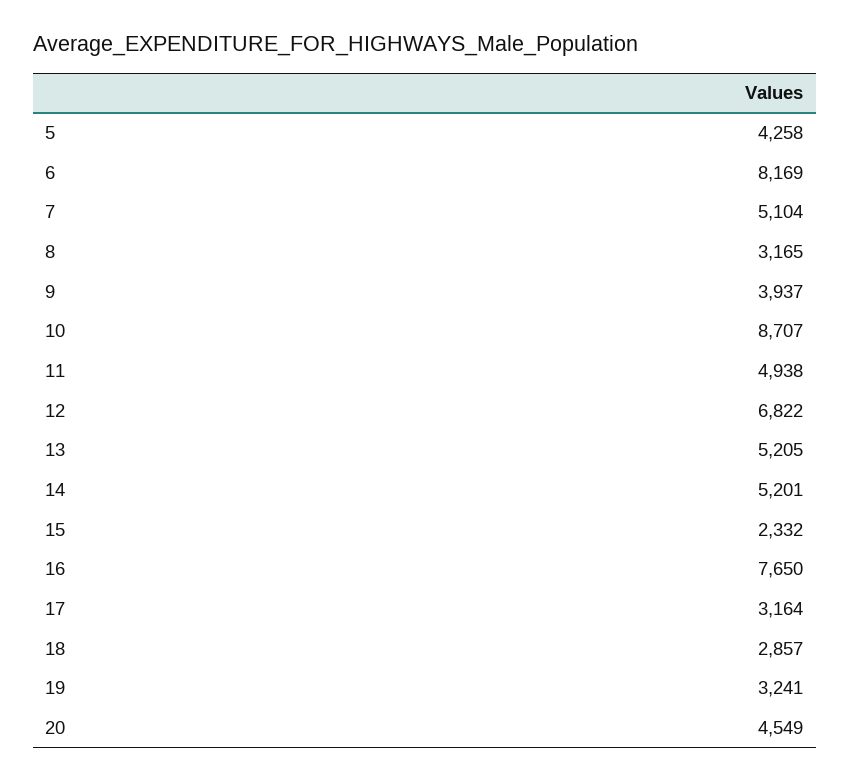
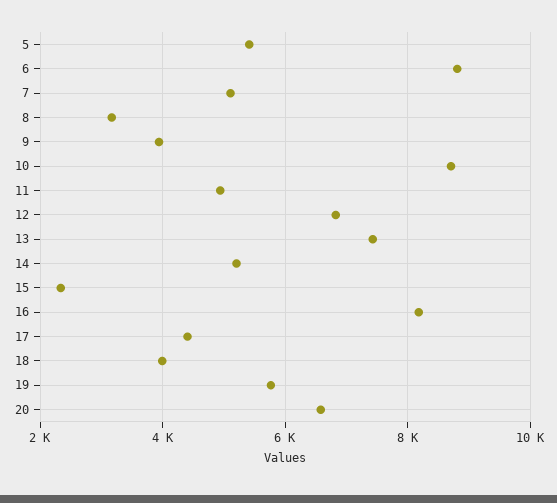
  {
-   "5": 4258,
+   "5": 5400,
-   "6": 8169,
+   "6": 8800,
    "7": 5104,
    "8": 3165,
    "9": 3937,
    "10": 8707,
    "11": 4938,
    "12": 6822,
-   "13": 5205,
+   "13": 7400,
    "14": 5201,
    "15": 2332,
-   "16": 7650,
+   "16": 8200,
-   "17": 3164,
+   "17": 4400,
-   "18": 2857,
+   "18": 4000,
-   "19": 3241,
+   "19": 5800,
-   "20": 4549
+   "20": 6600
  }

